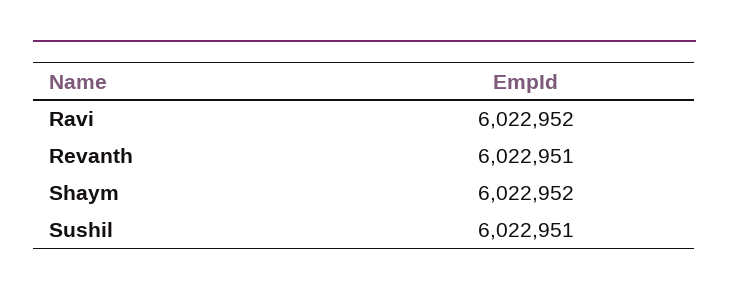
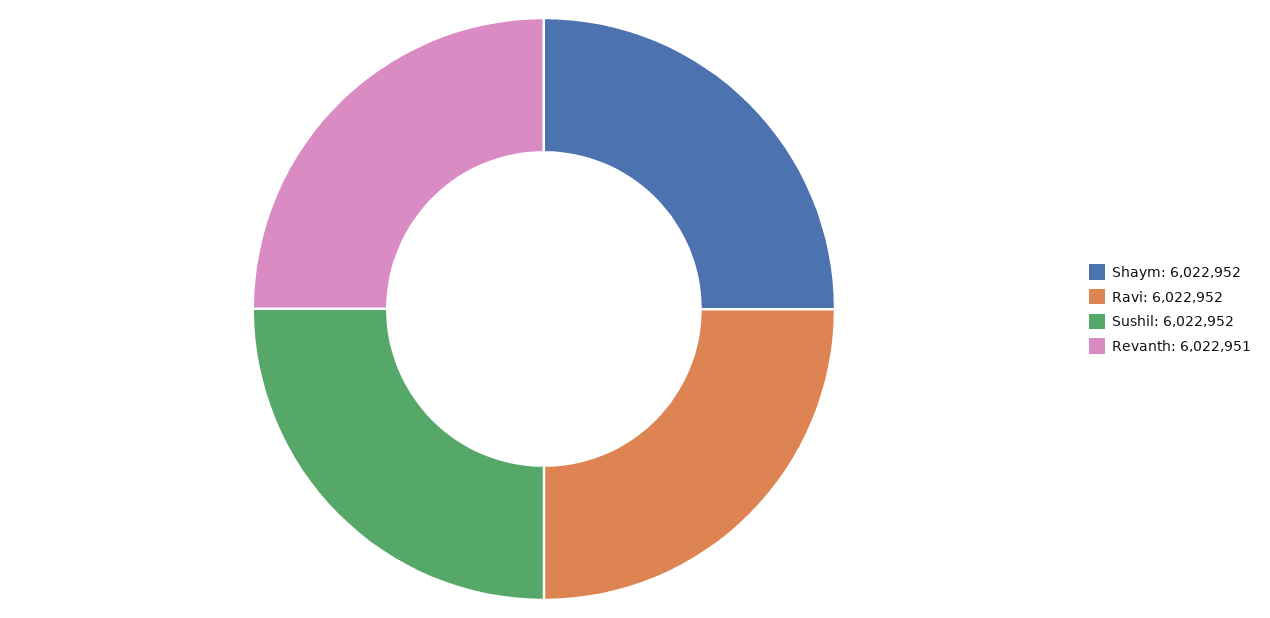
  {
    "Ravi": 6022952,
    "Revanth": 6022951,
    "Shaym": 6022952,
-   "Sushil": 6022951
+   "Sushil": 6022952
  }

